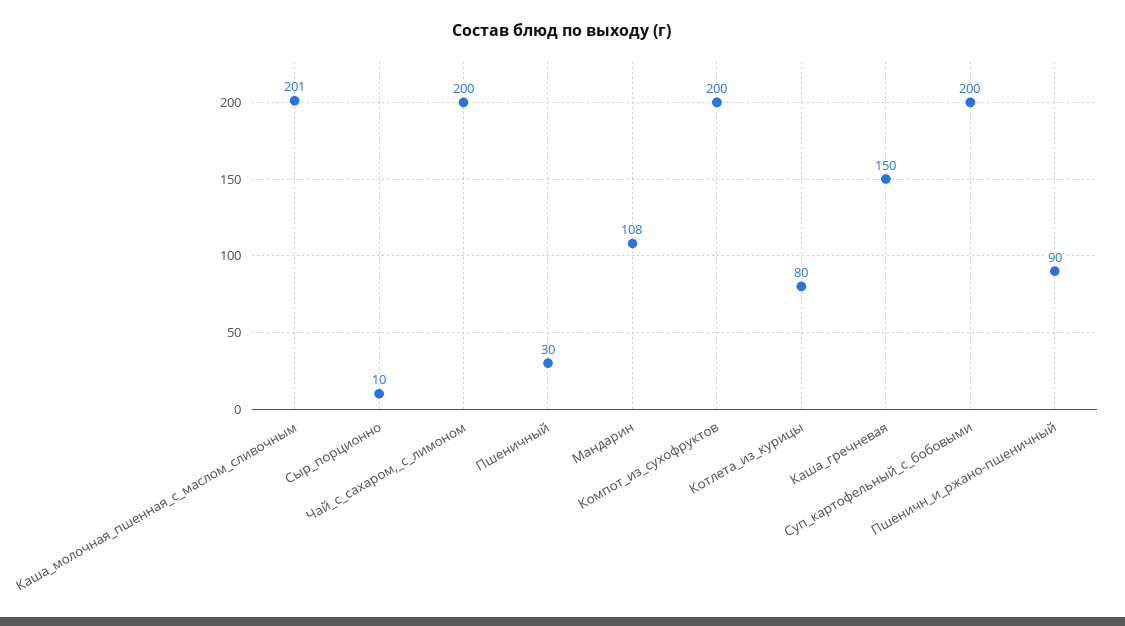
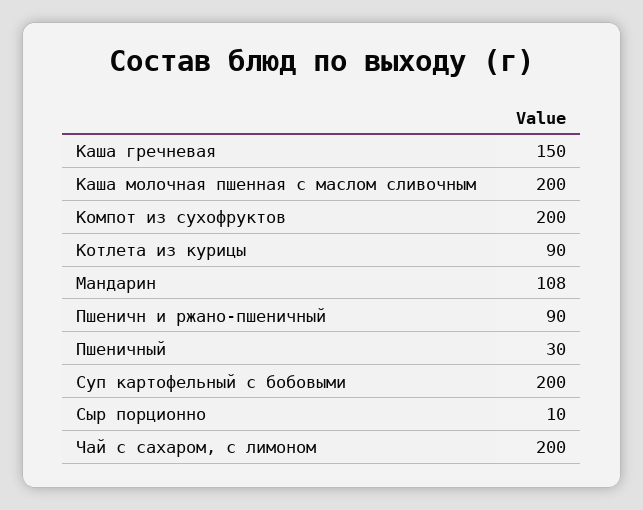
  {
-   "Каша_молочная_пшенная_с_маслом_сливочным": 201,
+   "Каша_молочная_пшенная_с_маслом_сливочным": 200,
    "Сыр_порционно": 10,
    "Чай_с_сахаром,_с_лимоном": 200,
    "Пшеничный": 30,
    "Мандарин": 108,
    "Компот_из_сухофруктов": 200,
-   "Котлета_из_курицы": 80,
+   "Котлета_из_курицы": 90,
    "Каша_гречневая": 150,
    "Суп_картофельный_с_бобовыми": 200,
    "Пшеничн_и_ржано-пшеничный": 90
  }

